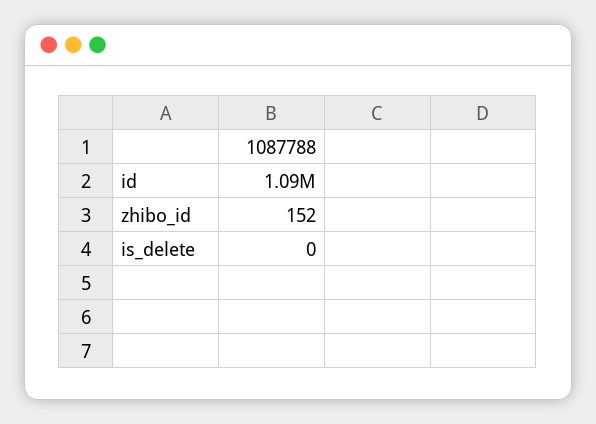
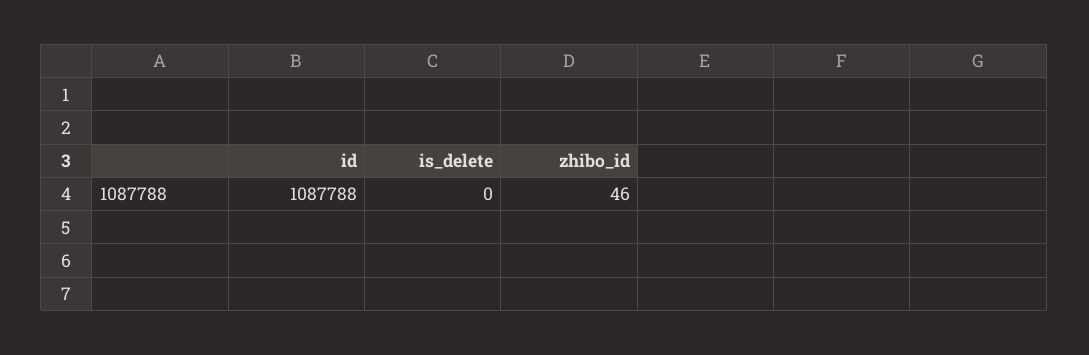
  {
    "id": 1087788,
-   "zhibo_id": 152,
+   "zhibo_id": 46,
    "is_delete": 0
  }

